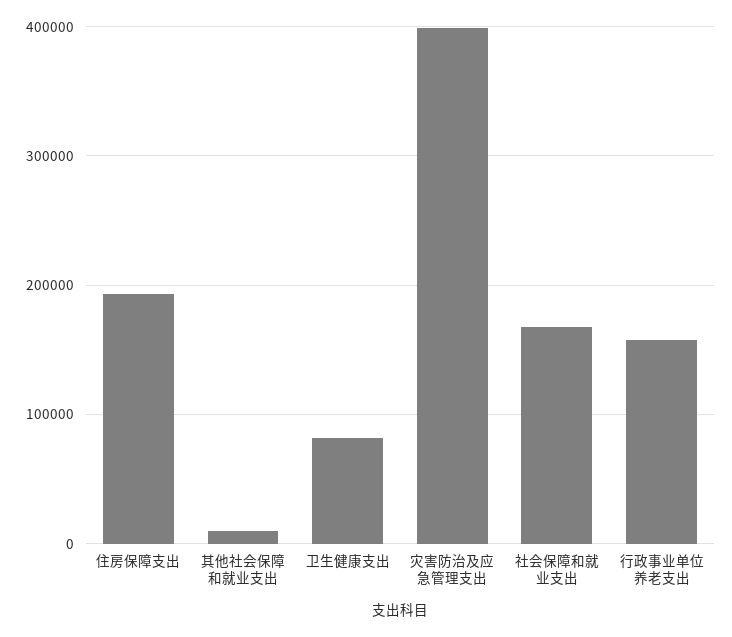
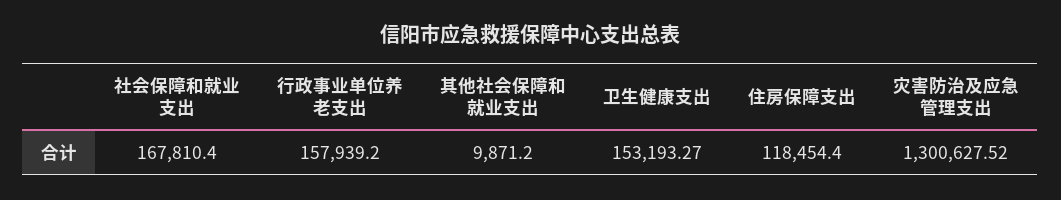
  {
-   "住房保障支出": 190000,
+   "住房保障支出": 118454.4,
    "其他社会保障和就业支出": 9871.2,
-   "卫生健康支出": 80000,
+   "卫生健康支出": 153193.27,
-   "灾害防治及应急管理支出": 400000,
+   "灾害防治及应急管理支出": 1300627.52,
    "社会保障和就业支出": 167810.4,
    "行政事业单位养老支出": 157939.2
  }

